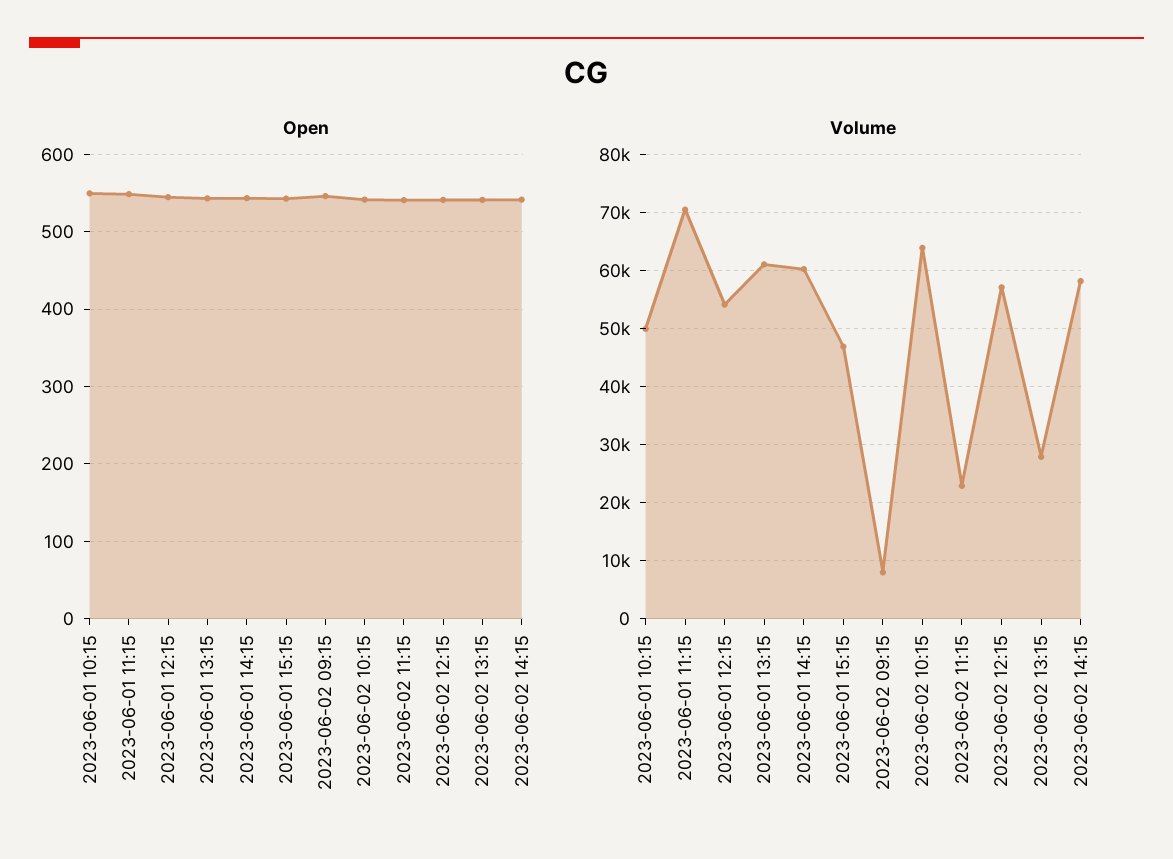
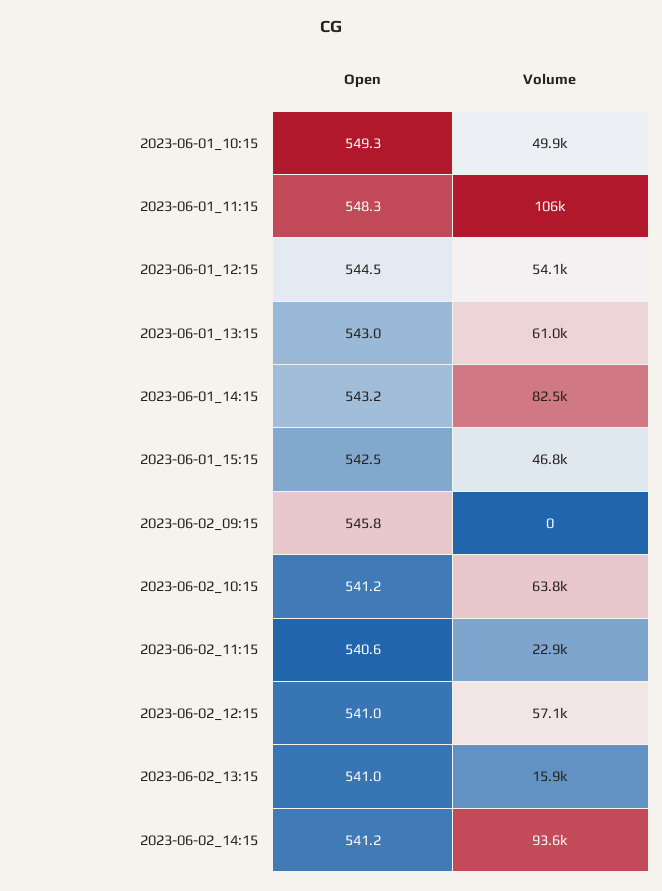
  {
    "Open": {
      "2023-06-01 10:15": 549.3,
      "2023-06-01 11:15": 548.3,
      "2023-06-01 12:15": 544.5,
      "2023-06-01 13:15": 543,
      "2023-06-01 14:15": 543.2,
      "2023-06-01 15:15": 542.5,
      "2023-06-02 09:15": 545.8,
      "2023-06-02 10:15": 541.2,
      "2023-06-02 11:15": 540.6,
      "2023-06-02 12:15": 541,
      "2023-06-02 13:15": 541,
      "2023-06-02 14:15": 541.2
    },
    "Volume": {
      "2023-06-01 10:15": 49900,
-     "2023-06-01 11:15": 70000,
+     "2023-06-01 11:15": 106000,
      "2023-06-01 12:15": 54100,
      "2023-06-01 13:15": 61000,
-     "2023-06-01 14:15": 60000,
+     "2023-06-01 14:15": 82500,
      "2023-06-01 15:15": 46800,
-     "2023-06-02 09:15": 8000,
+     "2023-06-02 09:15": 0,
      "2023-06-02 10:15": 63800,
      "2023-06-02 11:15": 22900,
      "2023-06-02 12:15": 57100,
-     "2023-06-02 13:15": 28000,
+     "2023-06-02 13:15": 15900,
-     "2023-06-02 14:15": 58000
+     "2023-06-02 14:15": 93600
    }
  }

